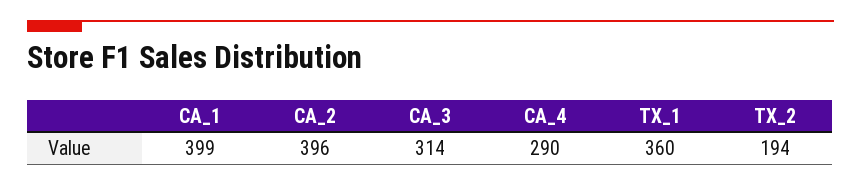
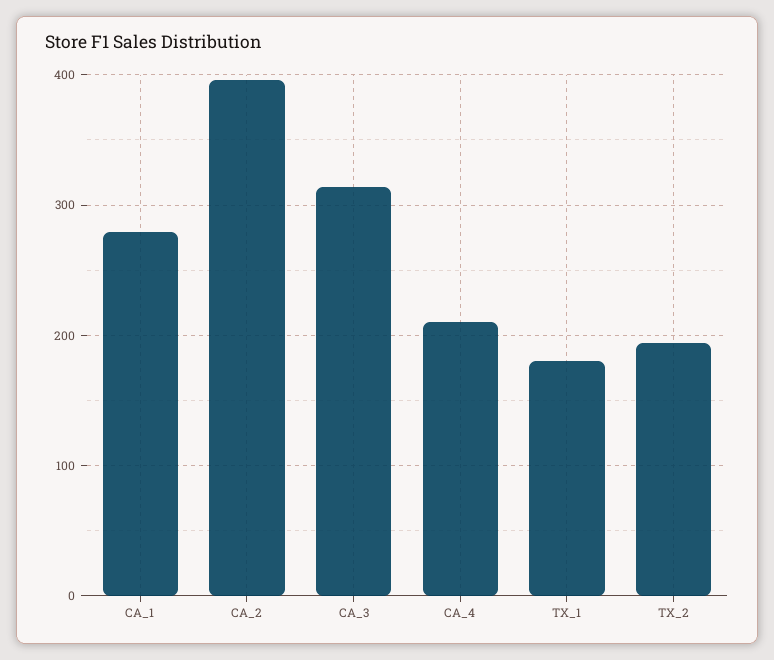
  {
-   "CA_1": 399,
+   "CA_1": 280,
    "CA_2": 396,
    "CA_3": 314,
-   "CA_4": 290,
+   "CA_4": 210,
-   "TX_1": 360,
+   "TX_1": 180,
    "TX_2": 194
  }

